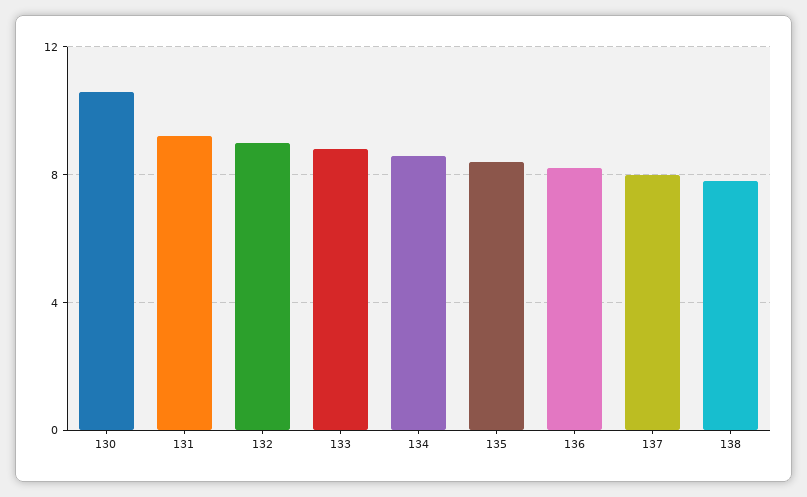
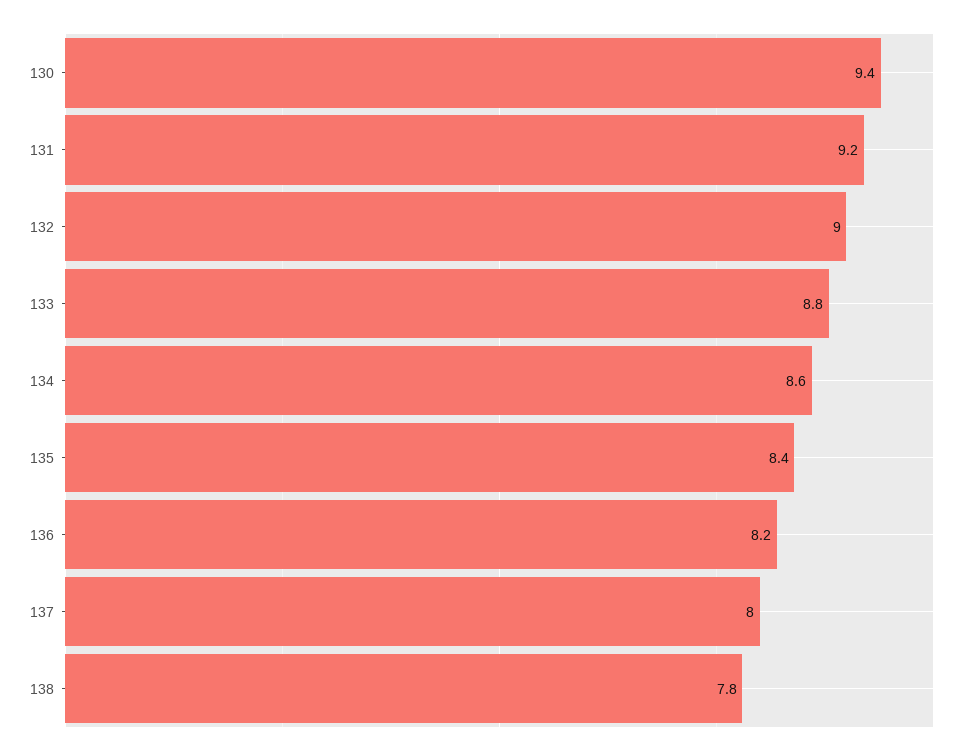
  {
-   "130": 10.5,
+   "130": 9.4,
    "131": 9.2,
    "132": 9,
    "133": 8.8,
    "134": 8.6,
    "135": 8.4,
    "136": 8.2,
    "137": 8,
    "138": 7.8
  }

